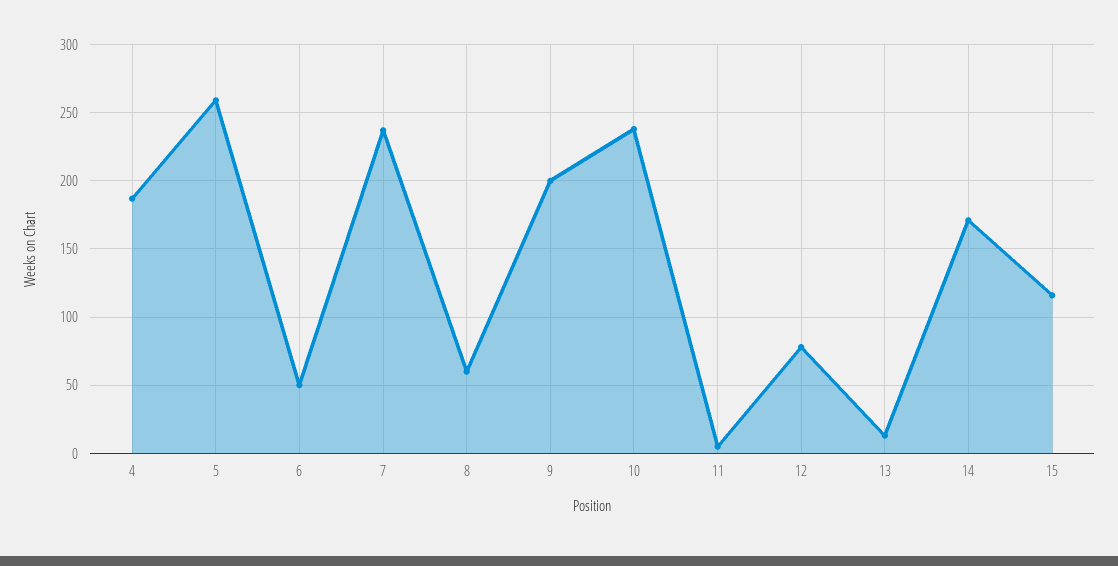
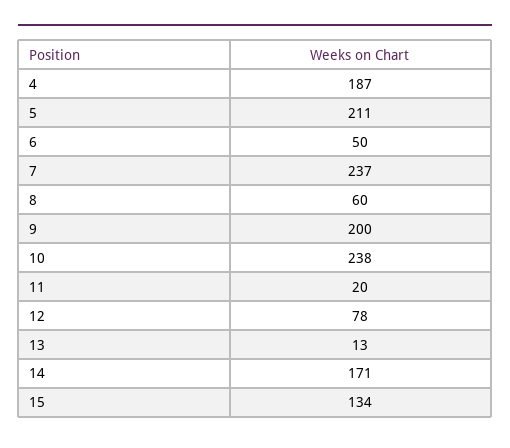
  {
    "4": 187,
-   "5": 260,
+   "5": 211,
    "6": 50,
    "7": 237,
    "8": 60,
    "9": 200,
    "10": 238,
-   "11": 5,
+   "11": 20,
    "12": 78,
    "13": 13,
    "14": 171,
-   "15": 115
+   "15": 134
  }

